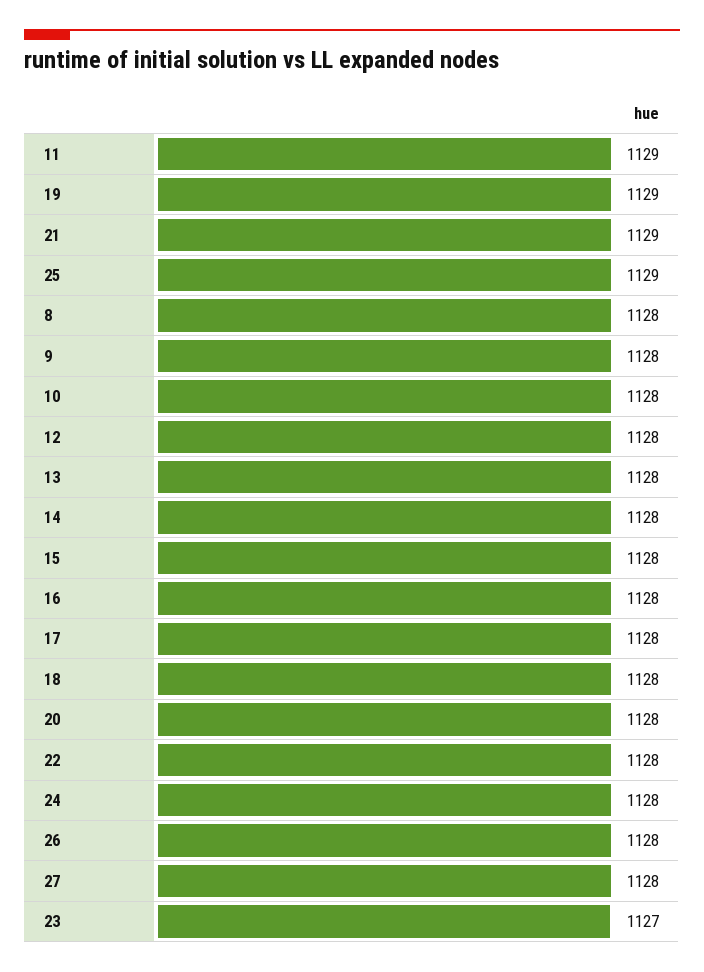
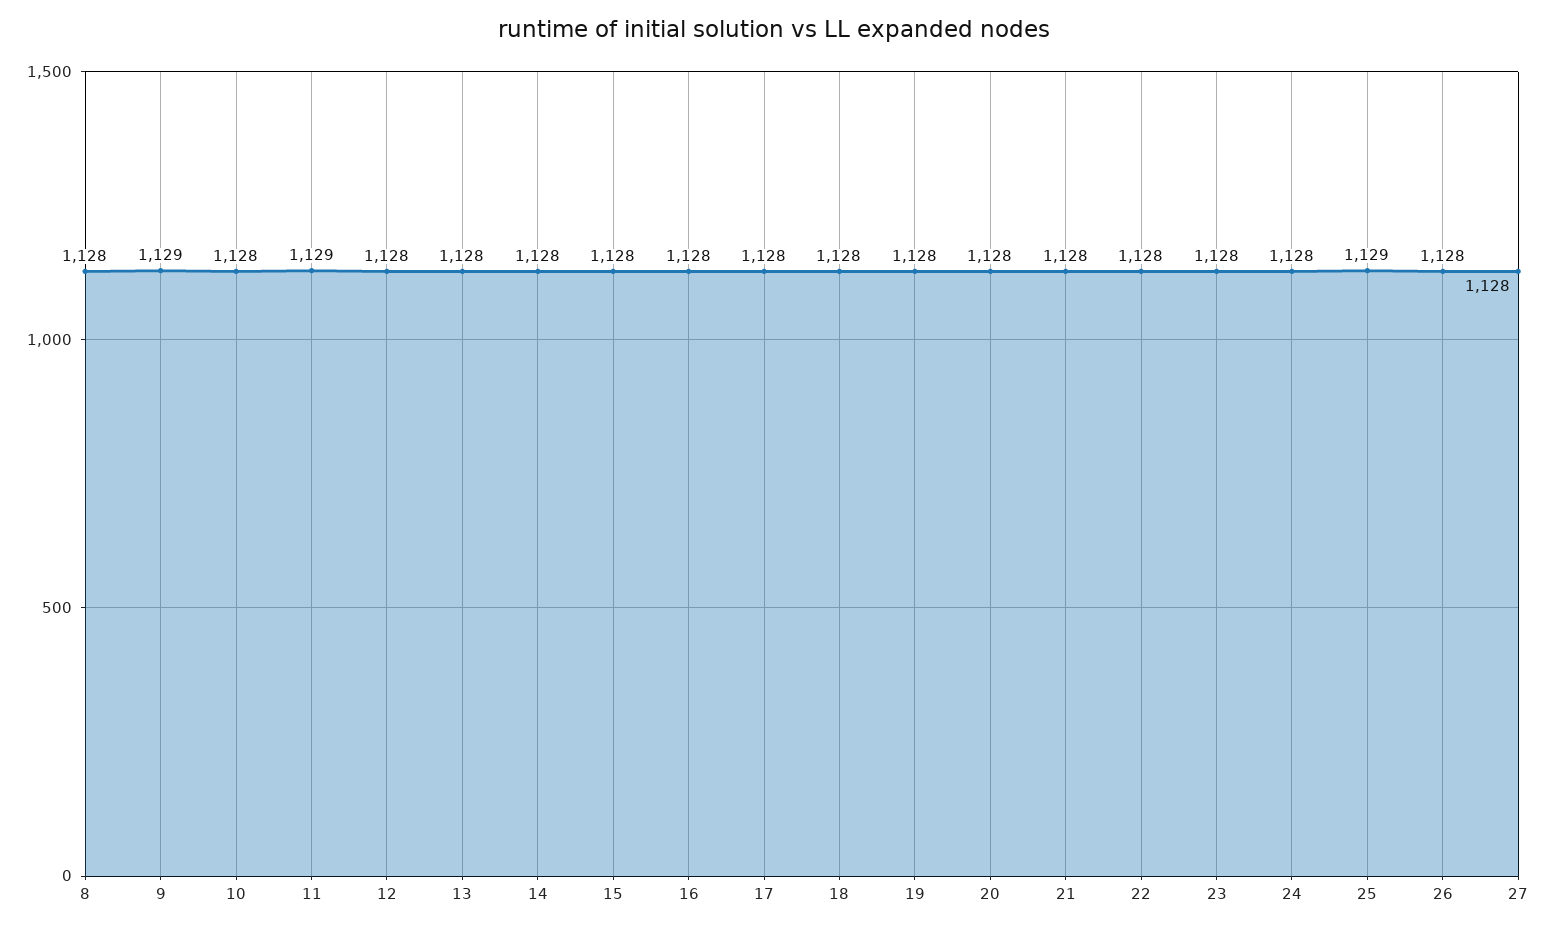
  {
    "11": 1129,
-   "19": 1129,
+   "19": 1128,
-   "21": 1129,
+   "21": 1128,
    "25": 1129,
    "8": 1128,
-   "9": 1128,
+   "9": 1129,
    "10": 1128,
    "12": 1128,
    "13": 1128,
    "14": 1128,
    "15": 1128,
    "16": 1128,
    "17": 1128,
    "18": 1128,
    "20": 1128,
    "22": 1128,
    "24": 1128,
    "26": 1128,
    "27": 1128,
-   "23": 1127
+   "23": 1128
  }

